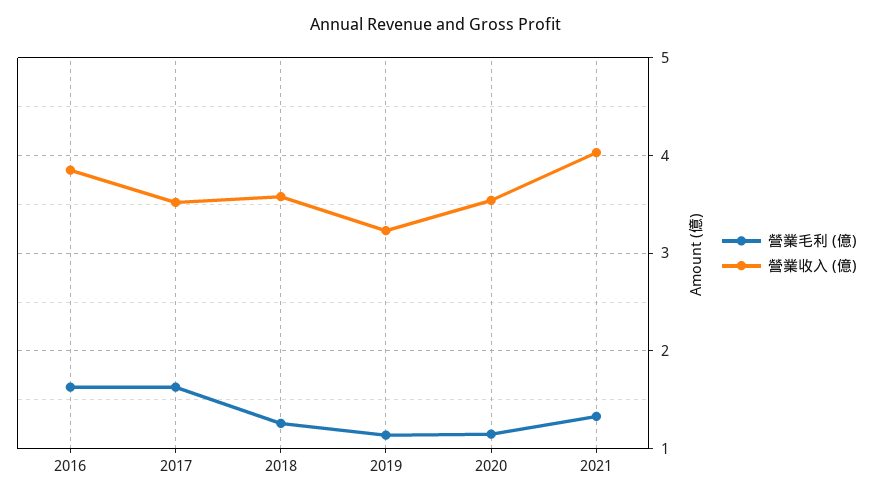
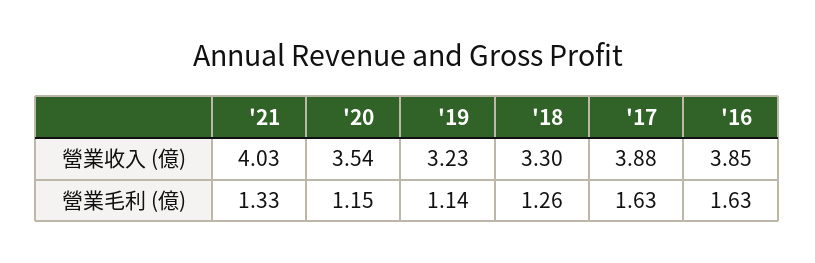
  {
    "營業毛利 (億)": {
      "2016": 1.63,
      "2017": 1.63,
      "2018": 1.26,
      "2019": 1.14,
      "2020": 1.15,
      "2021": 1.33
    },
    "營業收入 (億)": {
      "2016": 3.85,
-     "2017": 3.5,
+     "2017": 3.88,
-     "2018": 3.6,
+     "2018": 3.3,
      "2019": 3.23,
      "2020": 3.54,
      "2021": 4.03
    }
  }

